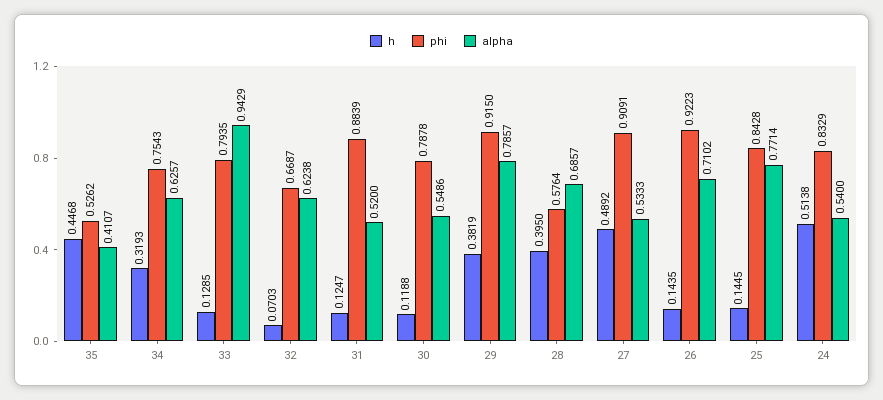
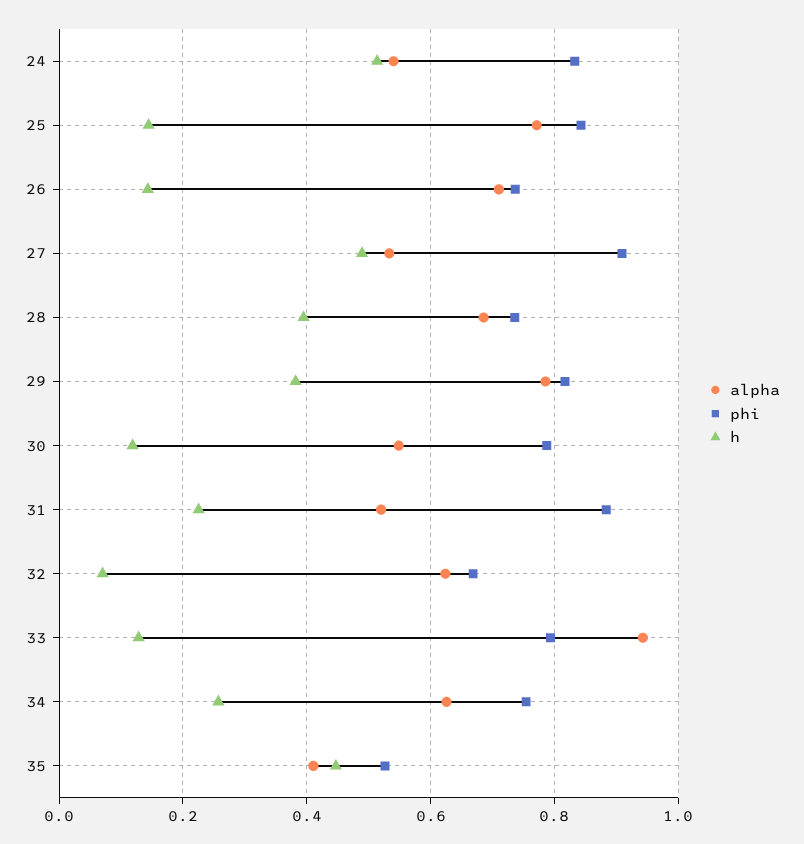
  {
    "h": {
      "35": 0.4468,
-     "34": 0.3193,
+     "34": 0.26,
      "33": 0.1285,
      "32": 0.0703,
-     "31": 0.1247,
+     "31": 0.22,
      "30": 0.1188,
      "29": 0.3819,
      "28": 0.395,
      "27": 0.4892,
      "26": 0.1435,
      "25": 0.1445,
      "24": 0.5138
    },
    "phi": {
      "35": 0.5262,
      "34": 0.7543,
      "33": 0.7935,
      "32": 0.6687,
      "31": 0.8839,
      "30": 0.7878,
-     "29": 0.915,
+     "29": 0.82,
-     "28": 0.5764,
+     "28": 0.74,
      "27": 0.9091,
-     "26": 0.9223,
+     "26": 0.74,
      "25": 0.8428,
      "24": 0.8329
    },
    "alpha": {
      "35": 0.4107,
      "34": 0.6257,
      "33": 0.9429,
      "32": 0.6238,
      "31": 0.52,
      "30": 0.5486,
      "29": 0.7857,
      "28": 0.6857,
      "27": 0.5333,
      "26": 0.7102,
      "25": 0.7714,
      "24": 0.54
    }
  }

